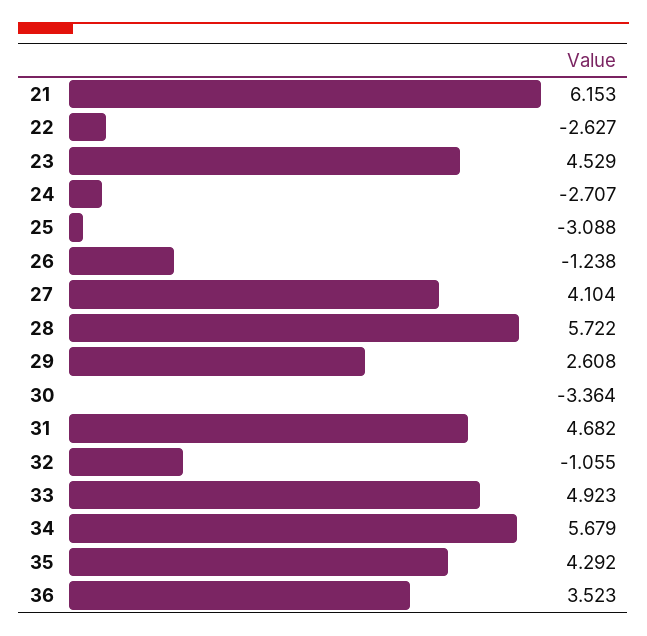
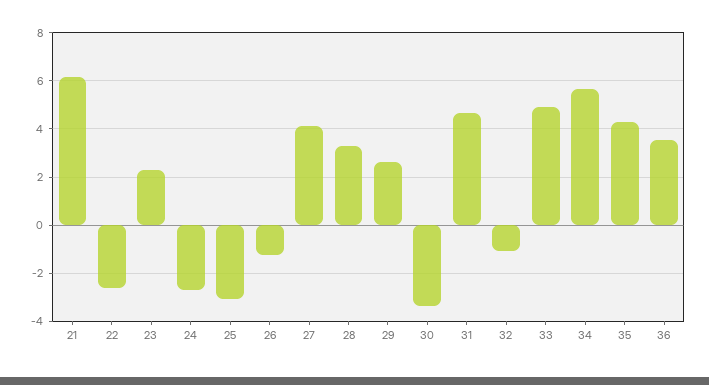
  {
    "21": 6.153,
    "22": -2.627,
-   "23": 4.529,
+   "23": 2.25,
    "24": -2.707,
    "25": -3.088,
    "26": -1.238,
    "27": 4.104,
-   "28": 5.722,
+   "28": 3.25,
    "29": 2.608,
    "30": -3.364,
    "31": 4.682,
    "32": -1.055,
    "33": 4.923,
    "34": 5.679,
    "35": 4.292,
    "36": 3.523
  }

